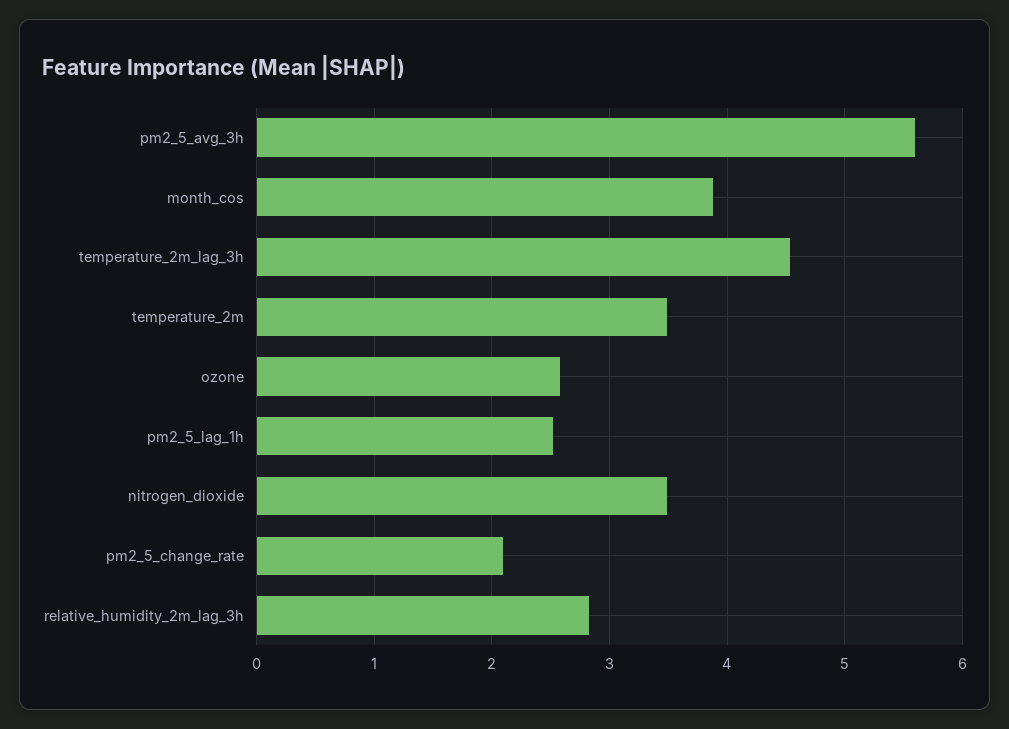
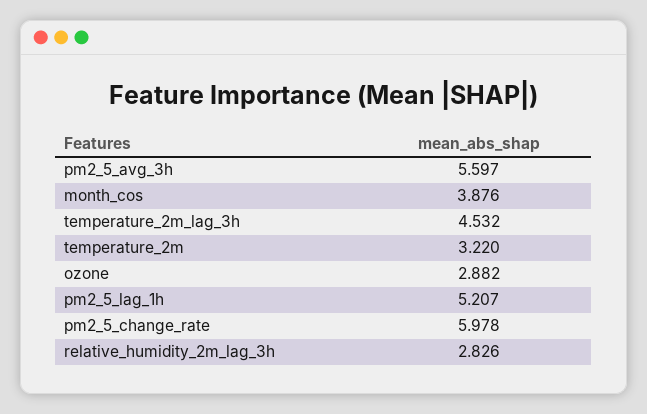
  {
    "pm2_5_avg_3h": 5.597,
    "month_cos": 3.876,
    "temperature_2m_lag_3h": 4.532,
-   "temperature_2m": 3.5,
+   "temperature_2m": 3.22,
-   "ozone": 2.6,
+   "ozone": 2.882,
-   "pm2_5_lag_1h": 2.5,
+   "pm2_5_lag_1h": 5.207,
-   "nitrogen_dioxide": 3.5,
-   "pm2_5_change_rate": 2.1,
+   "pm2_5_change_rate": 5.978,
    "relative_humidity_2m_lag_3h": 2.826
  }

